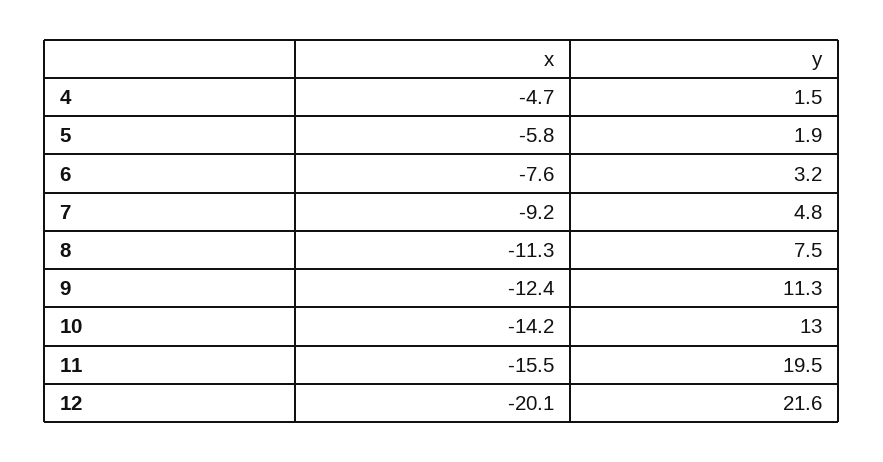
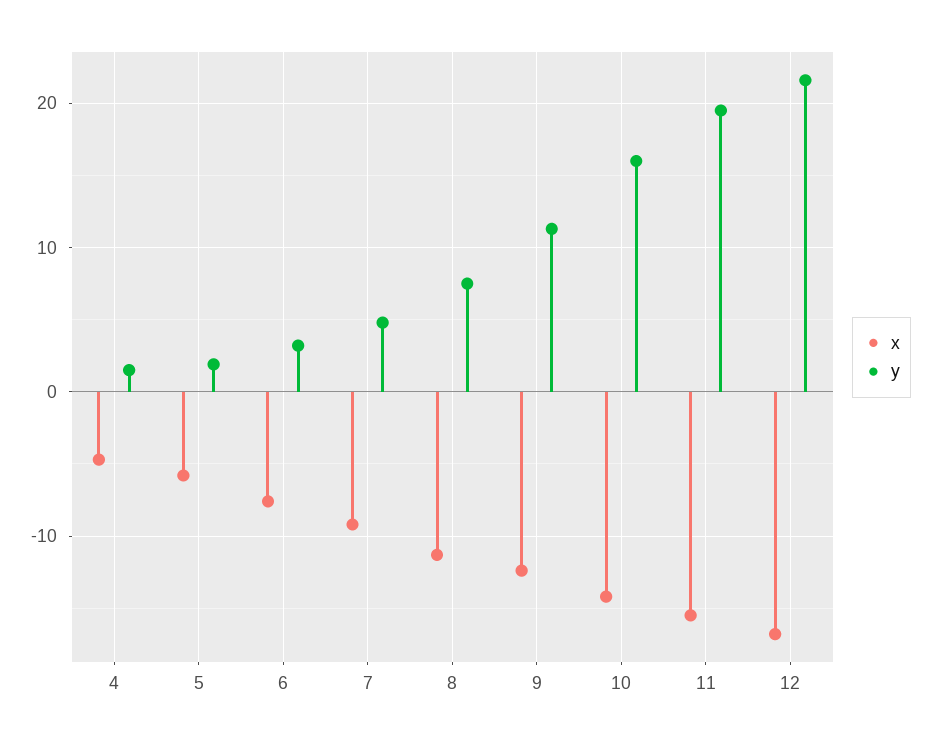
  {
    "x": {
      "4": -4.7,
      "5": -5.8,
      "6": -7.6,
      "7": -9.2,
      "8": -11.3,
      "9": -12.4,
      "10": -14.2,
      "11": -15.5,
-     "12": -20.1
+     "12": -17
    },
    "y": {
      "4": 1.5,
      "5": 1.9,
      "6": 3.2,
      "7": 4.8,
      "8": 7.5,
      "9": 11.3,
-     "10": 13,
+     "10": 16,
      "11": 19.5,
      "12": 21.6
    }
  }

